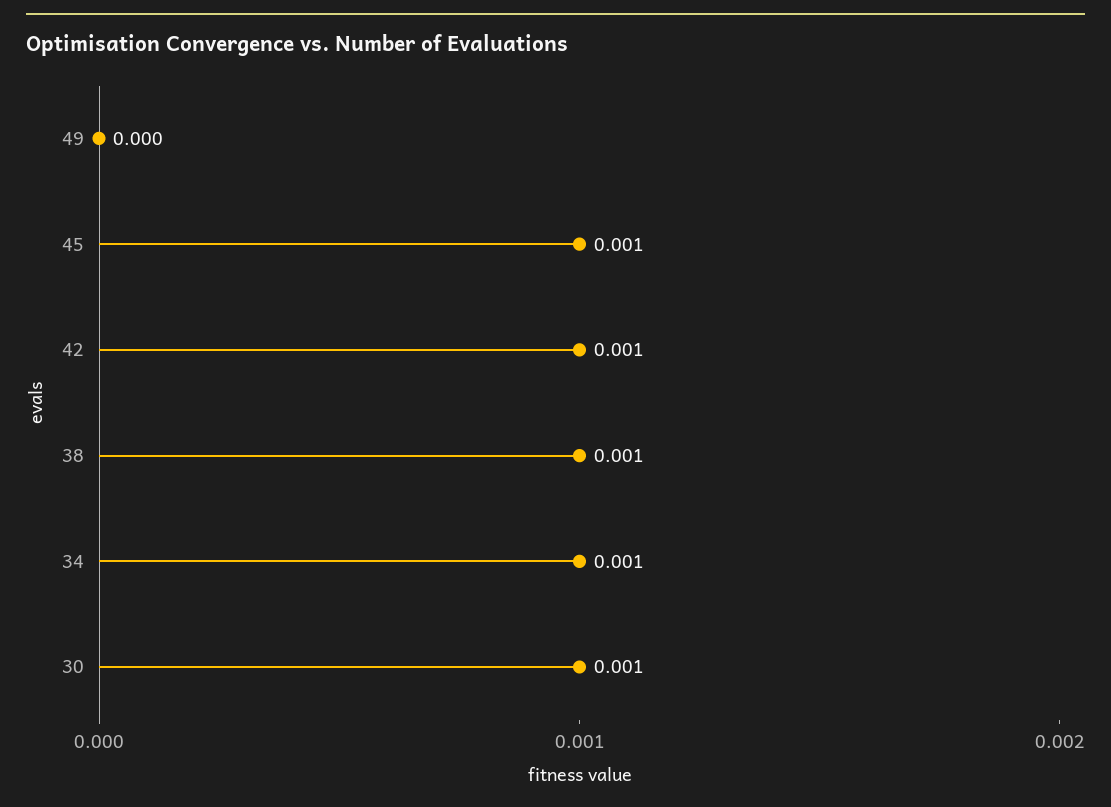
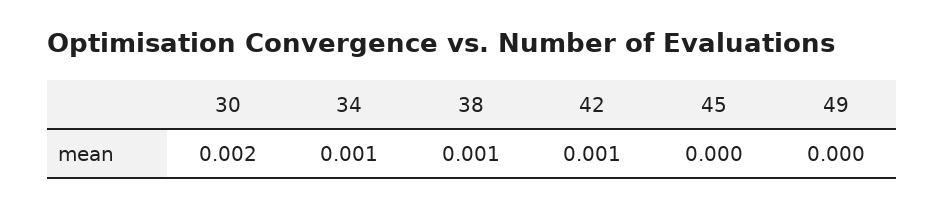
  {
    "49": 0,
-   "45": 0.001,
+   "45": 0,
    "42": 0.001,
    "38": 0.001,
    "34": 0.001,
-   "30": 0.001
+   "30": 0.002
  }

